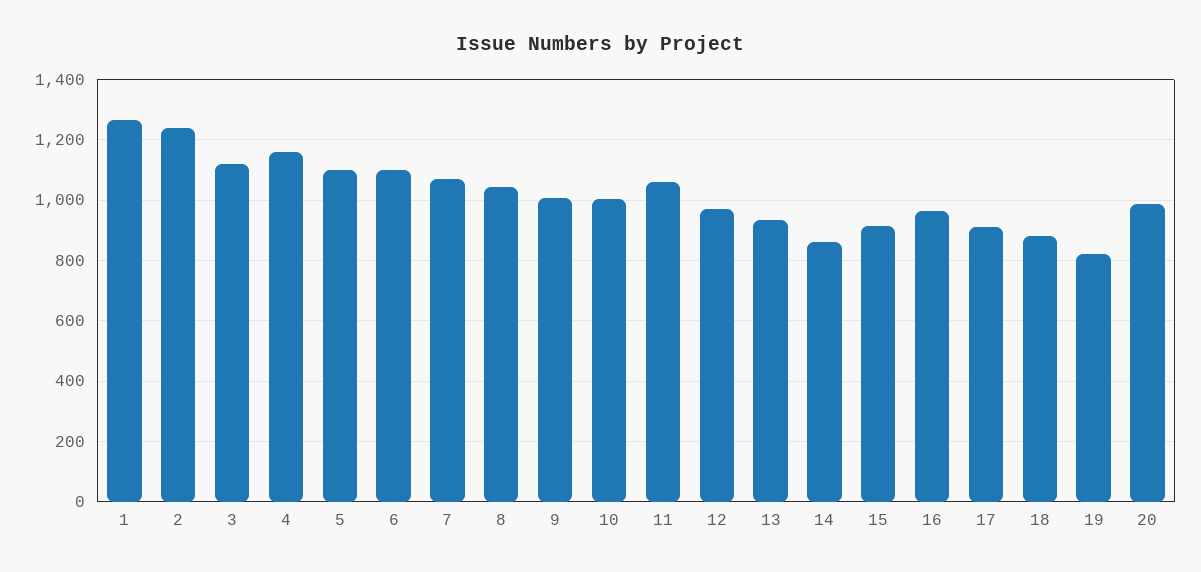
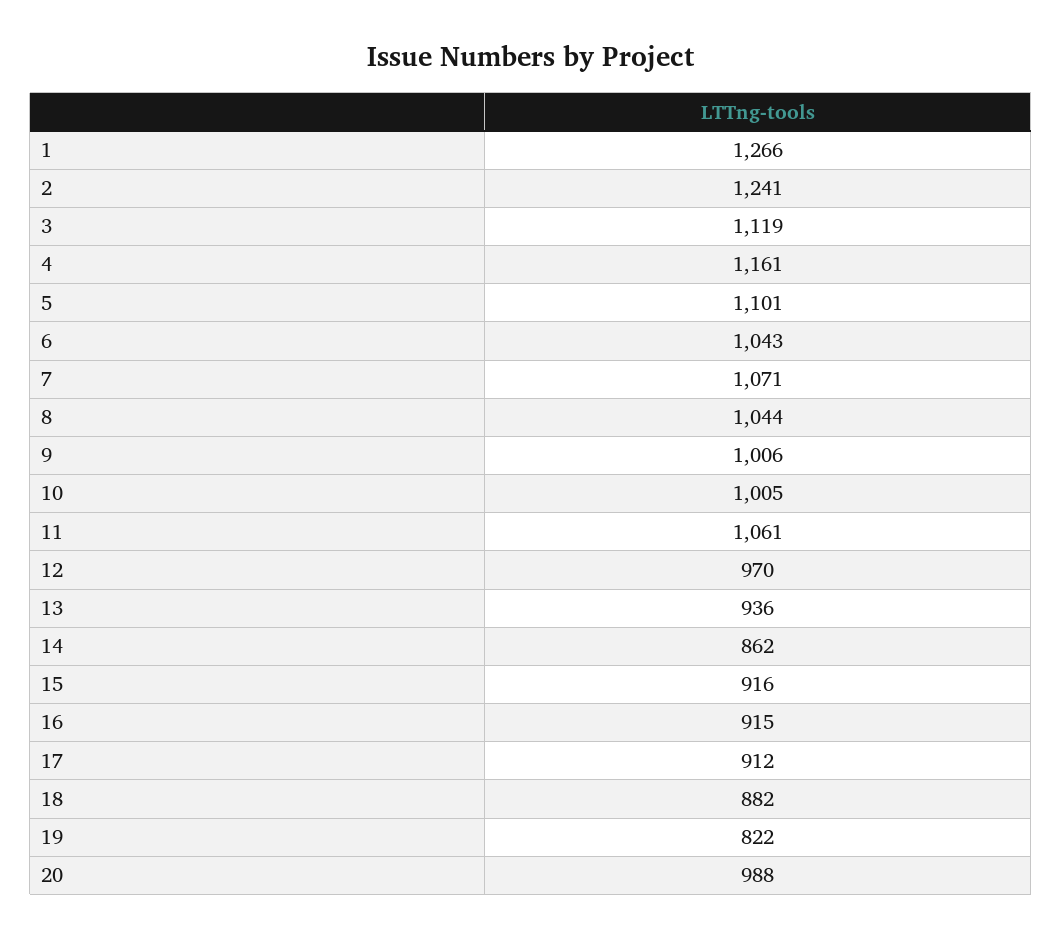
  {
    "1": 1266,
    "2": 1241,
    "3": 1119,
    "4": 1161,
    "5": 1101,
-   "6": 1100,
+   "6": 1043,
    "7": 1071,
    "8": 1044,
    "9": 1006,
    "10": 1005,
    "11": 1061,
    "12": 970,
    "13": 936,
    "14": 862,
    "15": 916,
-   "16": 960,
+   "16": 915,
    "17": 912,
    "18": 882,
    "19": 822,
    "20": 988
  }

